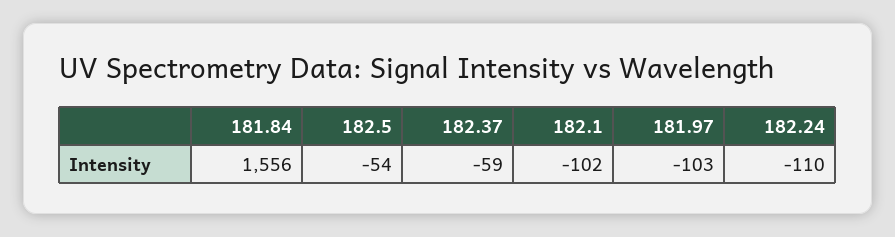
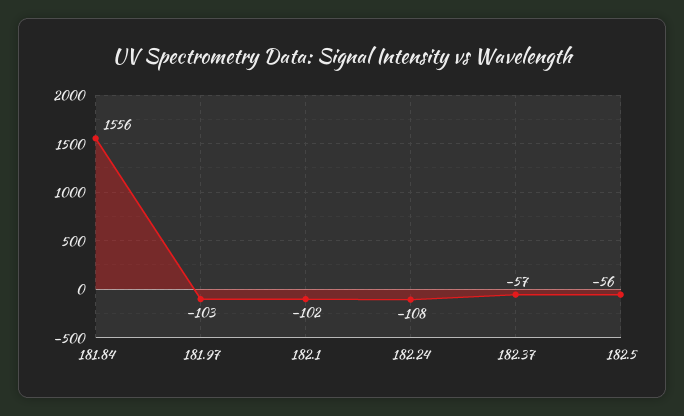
  {
    "181.84": 1556,
-   "182.5": -54,
+   "182.5": -56,
-   "182.37": -59,
+   "182.37": -57,
    "182.1": -102,
    "181.97": -103,
-   "182.24": -110
+   "182.24": -108
  }

